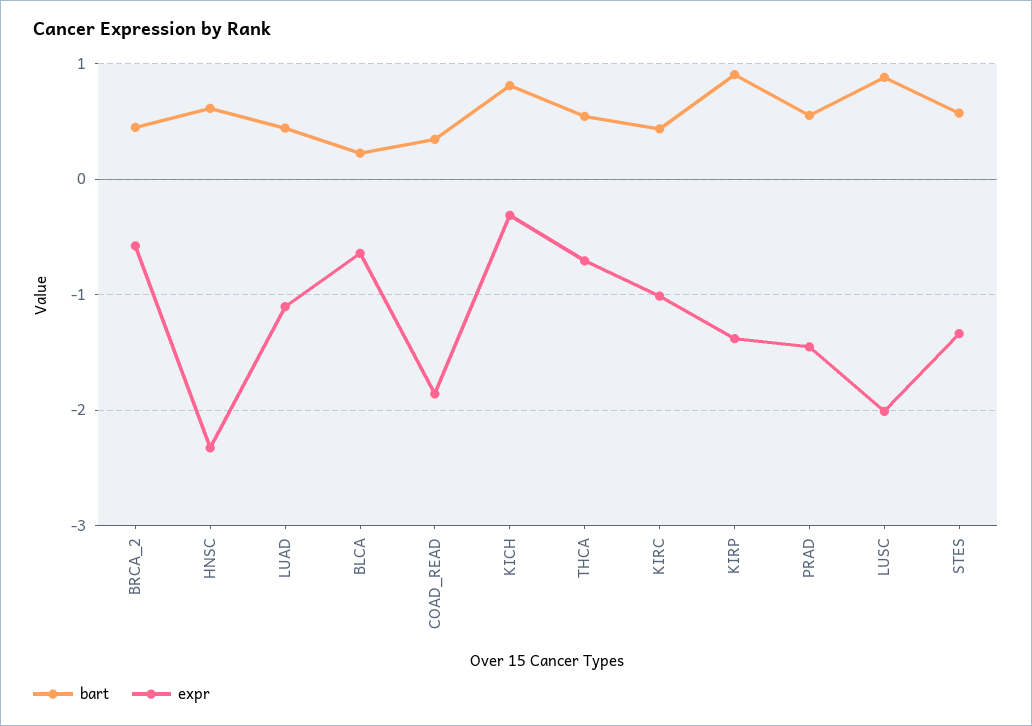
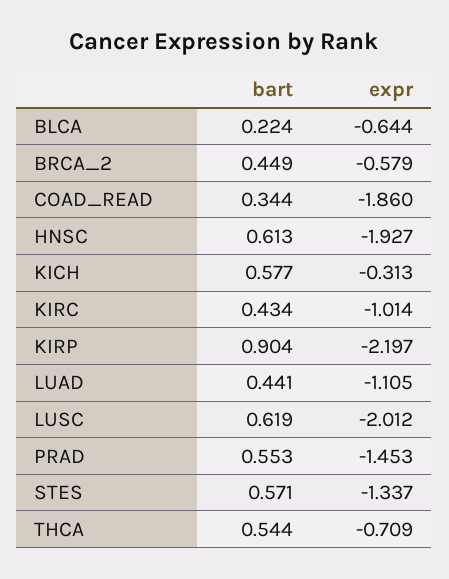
  {
    "bart": {
      "BRCA_2": 0.449,
      "HNSC": 0.613,
      "LUAD": 0.441,
      "BLCA": 0.224,
      "COAD_READ": 0.344,
-     "KICH": 0.8,
+     "KICH": 0.577,
      "THCA": 0.544,
      "KIRC": 0.434,
      "KIRP": 0.904,
      "PRAD": 0.553,
-     "LUSC": 0.9,
+     "LUSC": 0.619,
      "STES": 0.571
    },
    "expr": {
      "BRCA_2": -0.579,
-     "HNSC": -2.3,
+     "HNSC": -1.927,
      "LUAD": -1.105,
      "BLCA": -0.644,
      "COAD_READ": -1.86,
      "KICH": -0.313,
      "THCA": -0.709,
      "KIRC": -1.014,
-     "KIRP": -1.4,
+     "KIRP": -2.197,
      "PRAD": -1.453,
      "LUSC": -2.012,
      "STES": -1.337
    }
  }

